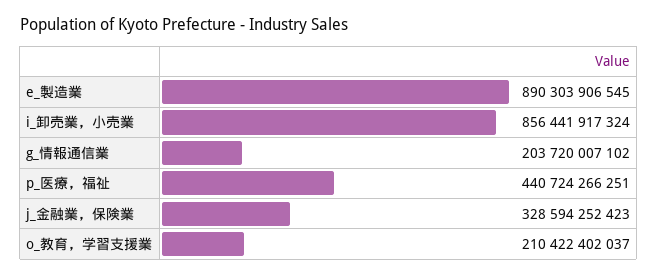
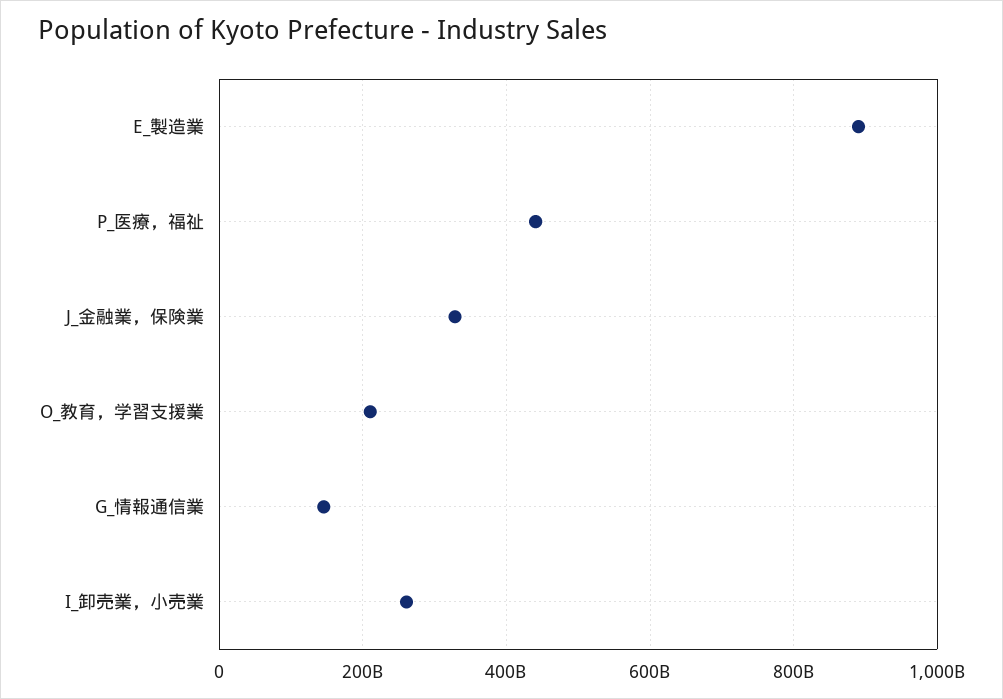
  {
    "e_製造業": 890303906545,
-   "i_卸売業，小売業": 856441917324,
+   "i_卸売業，小売業": 260000000000,
-   "g_情報通信業": 203720007102,
+   "g_情報通信業": 140000000000,
    "p_医療，福祉": 440724266251,
    "j_金融業，保険業": 328594252423,
    "o_教育，学習支援業": 210422402037
  }

